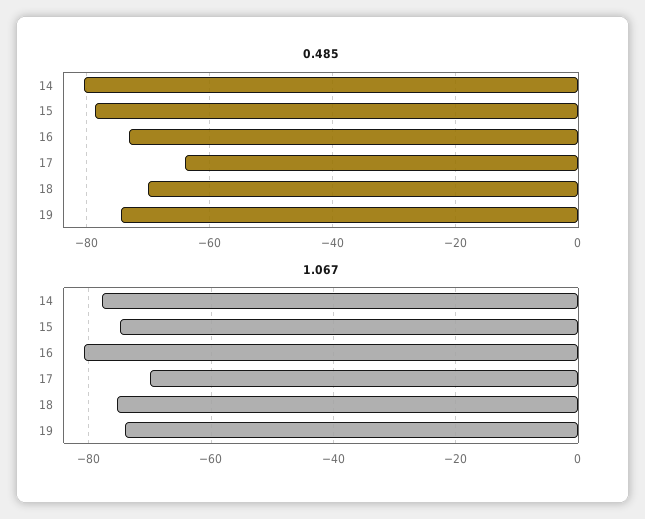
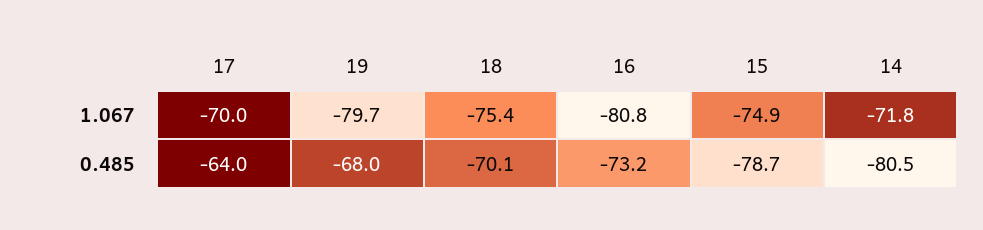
  {
    "0.485": {
      "14": -80.5,
      "15": -78.7,
      "16": -73.2,
      "17": -64,
      "18": -70.1,
-     "19": -74
+     "19": -68
    },
    "1.067": {
-     "14": -78,
+     "14": -71.8,
      "15": -74.9,
      "16": -80.8,
      "17": -70,
      "18": -75.4,
-     "19": -74
+     "19": -79.7
    }
  }

